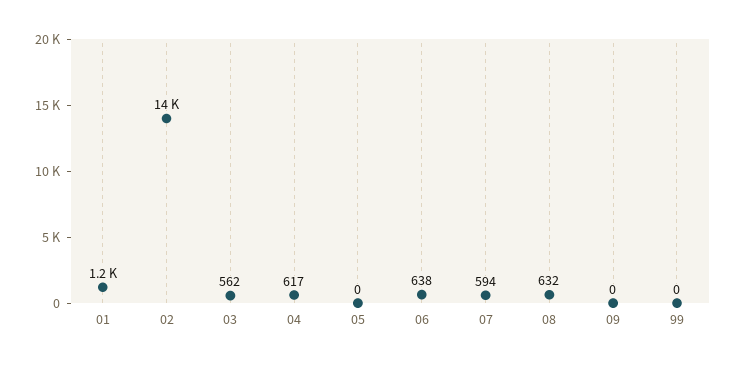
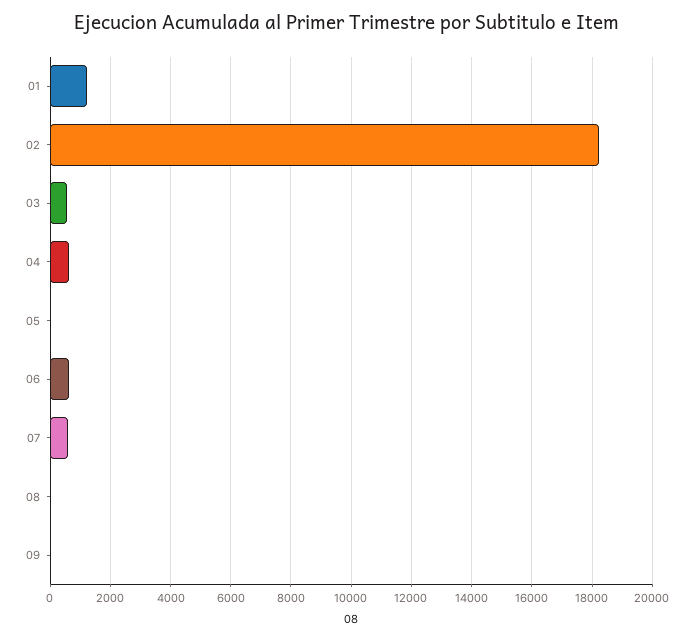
  {
    "01": 1200,
-   "02": 14000,
+   "02": 18200,
    "03": 562,
    "04": 617,
    "05": 0,
    "06": 638,
    "07": 594,
-   "08": 632,
+   "08": 0,
-   "09": 0,
+   "09": 0
-   "99": 0
  }

